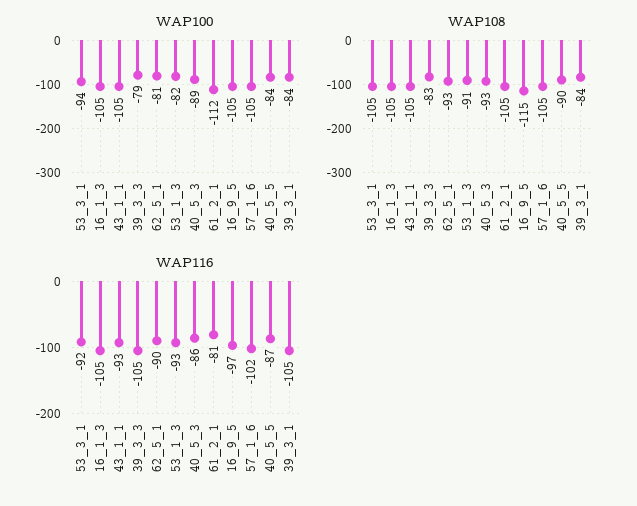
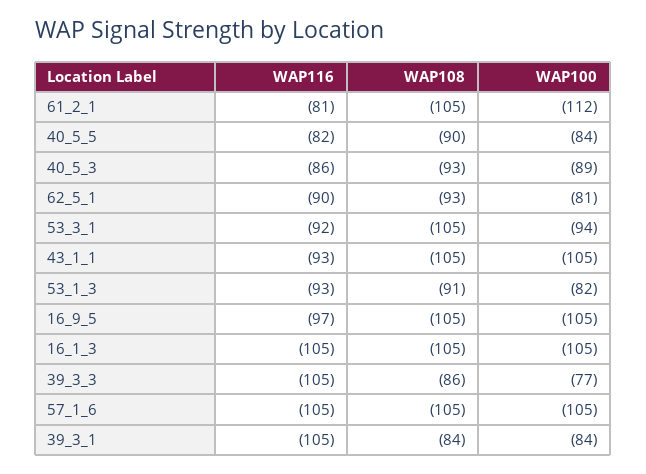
  {
    "WAP100": {
      "53_3_1": -94,
      "16_1_3": -105,
      "43_1_1": -105,
-     "39_3_3": -79,
+     "39_3_3": -77,
      "62_5_1": -81,
      "53_1_3": -82,
      "40_5_3": -89,
      "61_2_1": -112,
      "16_9_5": -105,
      "57_1_6": -105,
      "40_5_5": -84,
      "39_3_1": -84
    },
    "WAP108": {
      "53_3_1": -105,
      "16_1_3": -105,
      "43_1_1": -105,
-     "39_3_3": -83,
+     "39_3_3": -86,
      "62_5_1": -93,
      "53_1_3": -91,
      "40_5_3": -93,
      "61_2_1": -105,
-     "16_9_5": -115,
+     "16_9_5": -105,
      "57_1_6": -105,
      "40_5_5": -90,
      "39_3_1": -84
    },
    "WAP116": {
      "53_3_1": -92,
      "16_1_3": -105,
      "43_1_1": -93,
      "39_3_3": -105,
      "62_5_1": -90,
      "53_1_3": -93,
      "40_5_3": -86,
      "61_2_1": -81,
      "16_9_5": -97,
-     "57_1_6": -102,
+     "57_1_6": -105,
-     "40_5_5": -87,
+     "40_5_5": -82,
      "39_3_1": -105
    }
  }

